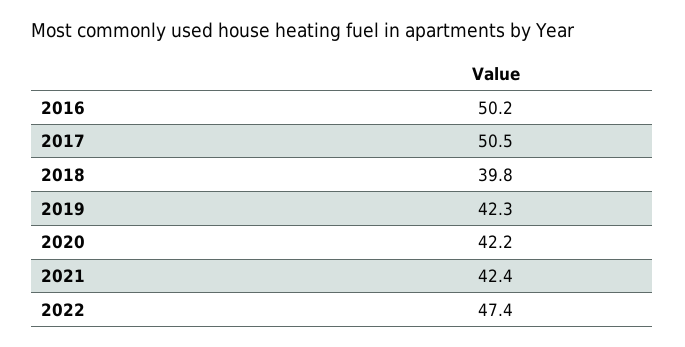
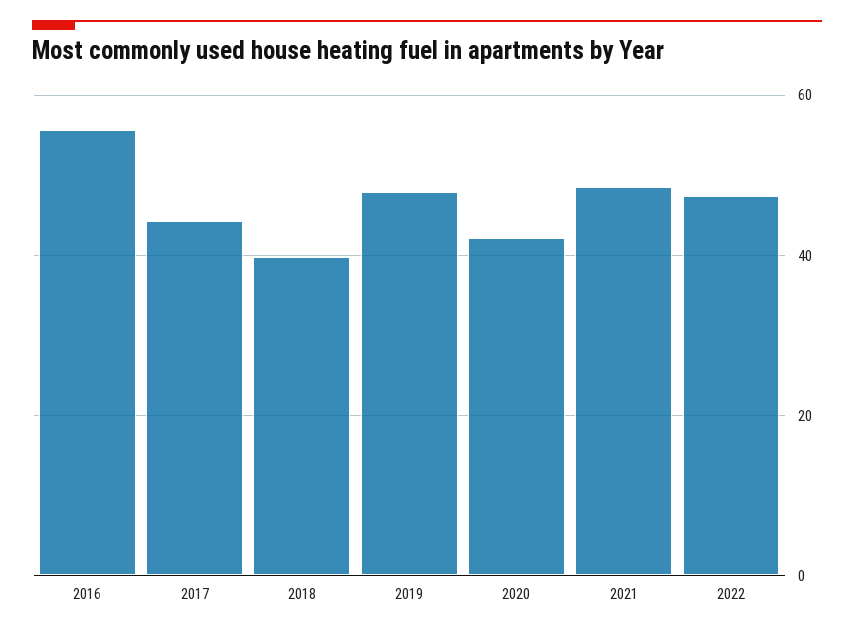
  {
-   "2016": 50.2,
+   "2016": 56,
-   "2017": 50.5,
+   "2017": 44,
    "2018": 39.8,
-   "2019": 42.3,
+   "2019": 48,
    "2020": 42.2,
-   "2021": 42.4,
+   "2021": 48,
    "2022": 47.4
  }

